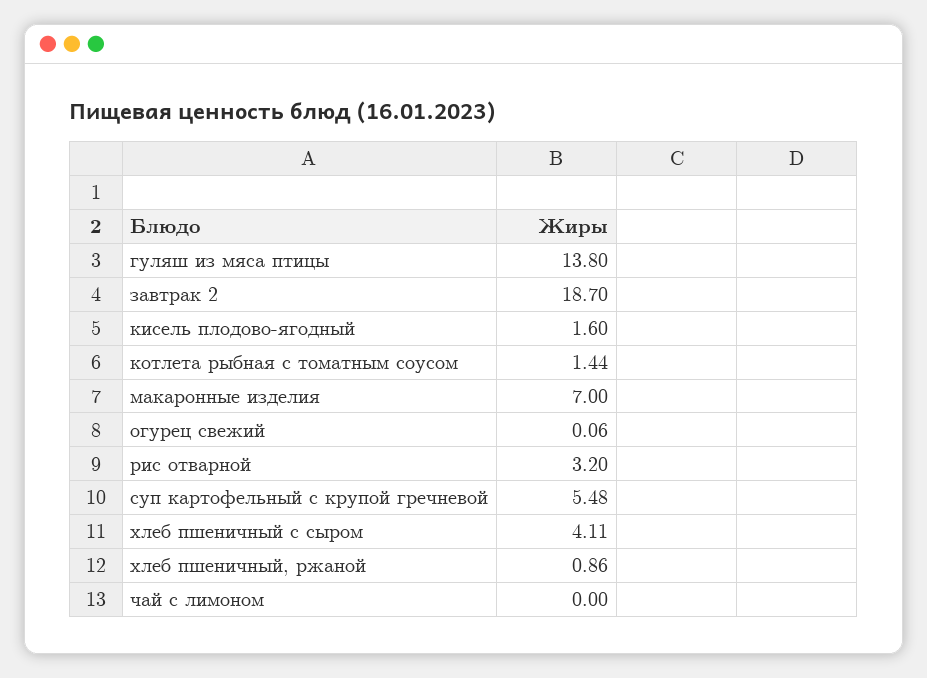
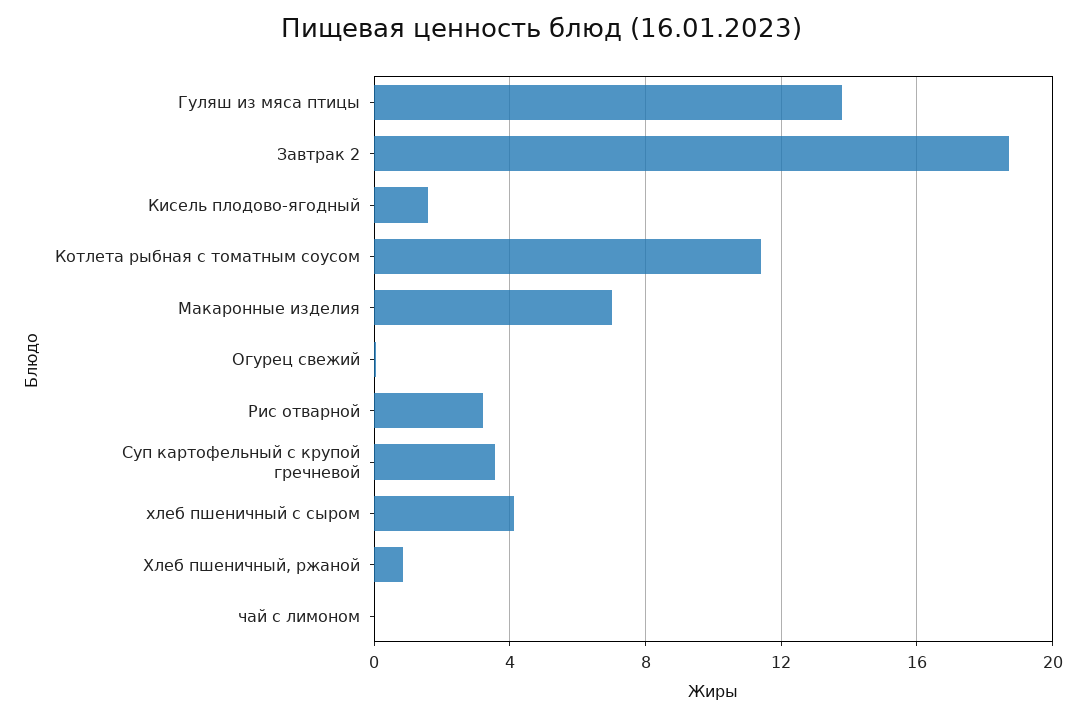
  {
    "гуляш из мяса птицы": 13.8,
    "завтрак 2": 18.7,
    "кисель плодово-ягодный": 1.6,
-   "котлета рыбная с томатным соусом": 1.44,
+   "котлета рыбная с томатным соусом": 11.5,
    "макаронные изделия": 7,
    "огурец свежий": 0.06,
    "рис отварной": 3.2,
-   "суп картофельный с крупой гречневой": 5.48,
+   "суп картофельный с крупой гречневой": 3.5,
    "хлеб пшеничный с сыром": 4.11,
    "хлеб пшеничный, ржаной": 0.86,
    "чай с лимоном": 0
  }

